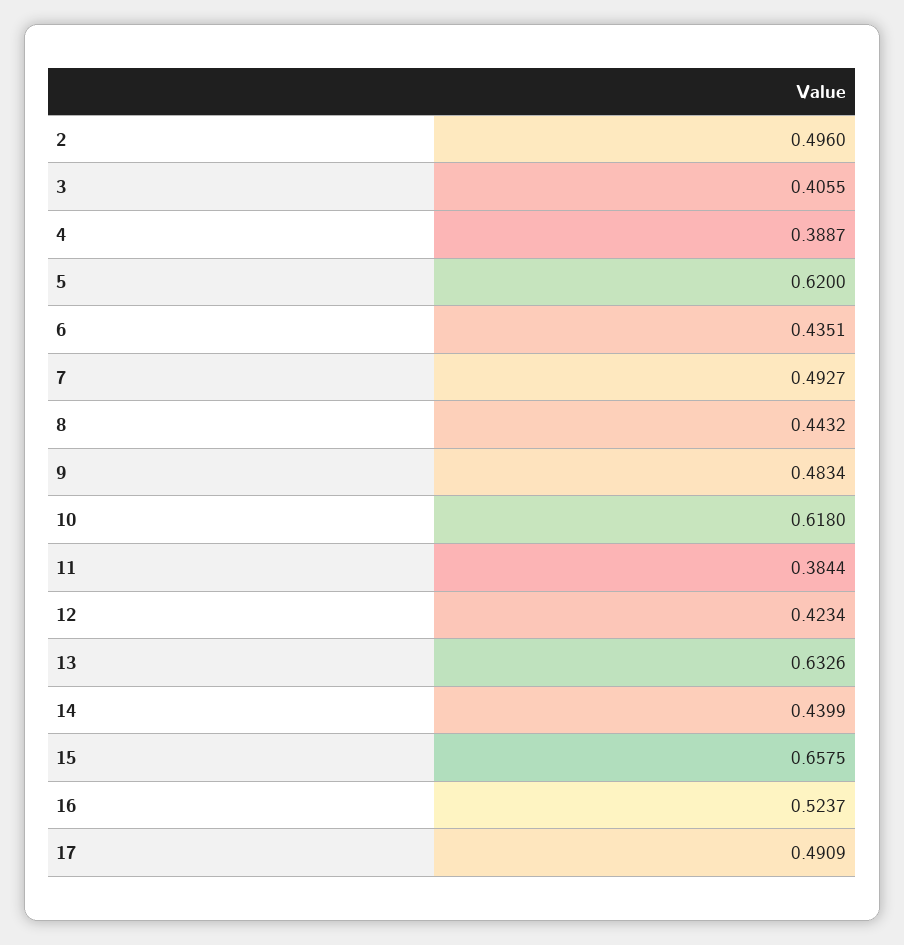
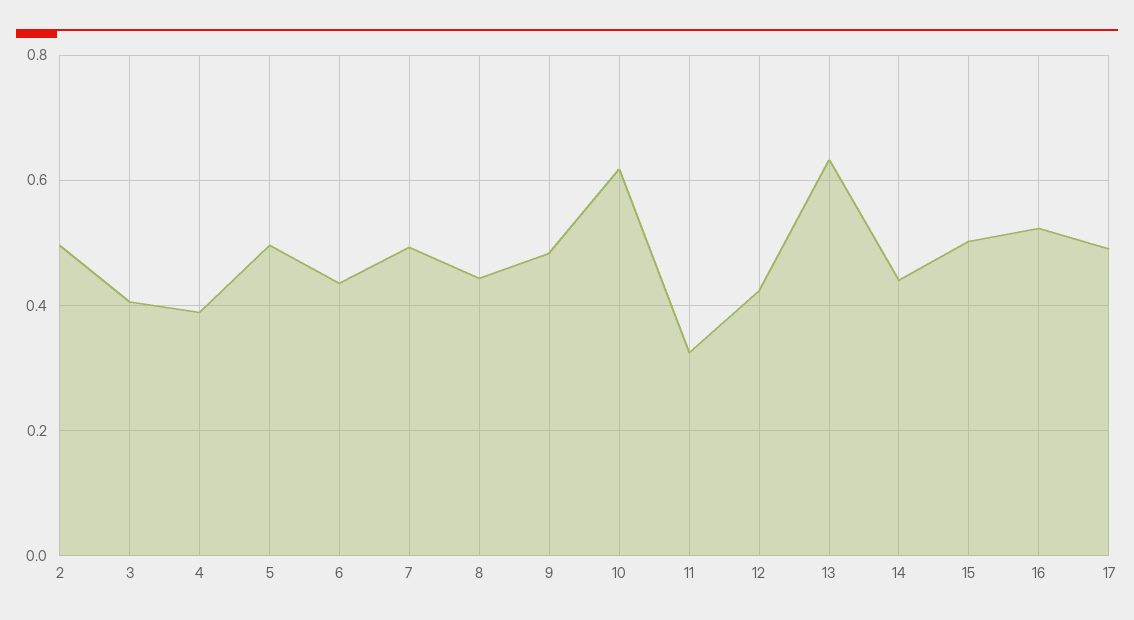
  {
    "2": 0.496,
    "3": 0.4055,
    "4": 0.3887,
-   "5": 0.62,
+   "5": 0.5,
    "6": 0.4351,
    "7": 0.4927,
    "8": 0.4432,
    "9": 0.4834,
    "10": 0.618,
-   "11": 0.3844,
+   "11": 0.32,
    "12": 0.4234,
    "13": 0.6326,
    "14": 0.4399,
-   "15": 0.6575,
+   "15": 0.5,
    "16": 0.5237,
    "17": 0.4909
  }

